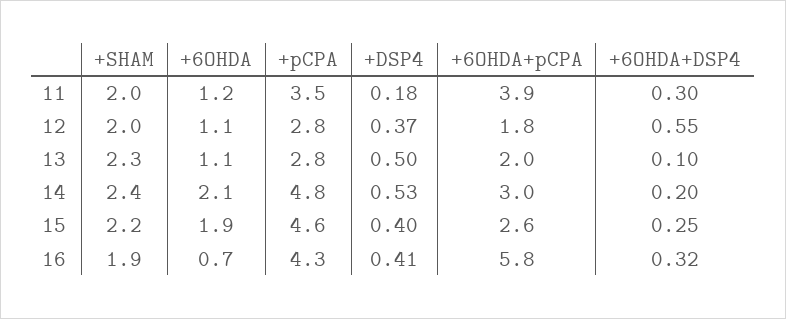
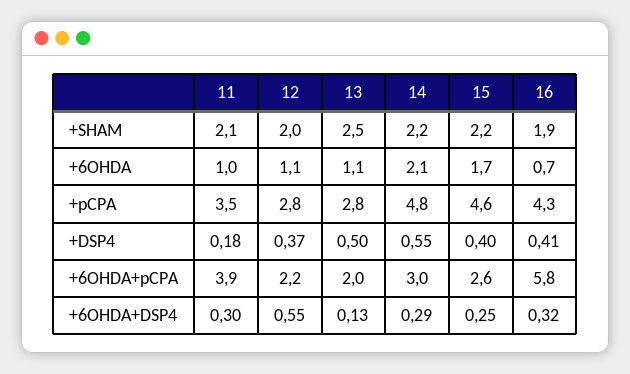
  {
    "+SHAM": {
-     "11": 2,
+     "11": 2.1,
      "12": 2,
-     "13": 2.3,
+     "13": 2.5,
-     "14": 2.4,
+     "14": 2.2,
      "15": 2.2,
      "16": 1.9
    },
    "+6OHDA": {
-     "11": 1.2,
+     "11": 1,
      "12": 1.1,
      "13": 1.1,
      "14": 2.1,
-     "15": 1.9,
+     "15": 1.7,
      "16": 0.7
    },
    "+pCPA": {
      "11": 3.5,
      "12": 2.8,
      "13": 2.8,
      "14": 4.8,
      "15": 4.6,
      "16": 4.3
    },
    "+DSP4": {
      "11": 0.18,
      "12": 0.37,
      "13": 0.5,
-     "14": 0.53,
+     "14": 0.55,
      "15": 0.4,
      "16": 0.41
    },
    "+6OHDA+pCPA": {
      "11": 3.9,
-     "12": 1.8,
+     "12": 2.2,
      "13": 2,
      "14": 3,
      "15": 2.6,
      "16": 5.8
    },
    "+6OHDA+DSP4": {
      "11": 0.3,
      "12": 0.55,
-     "13": 0.1,
+     "13": 0.13,
-     "14": 0.2,
+     "14": 0.29,
      "15": 0.25,
      "16": 0.32
    }
  }

